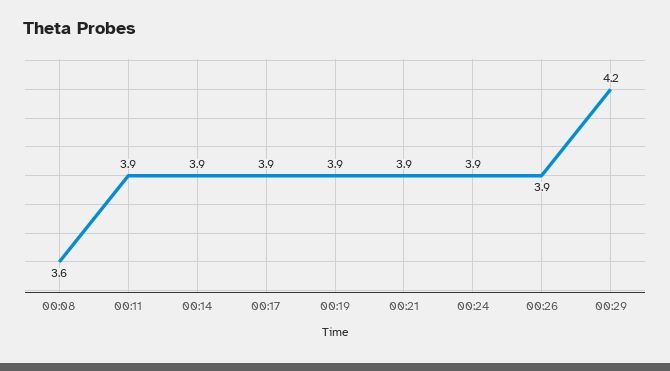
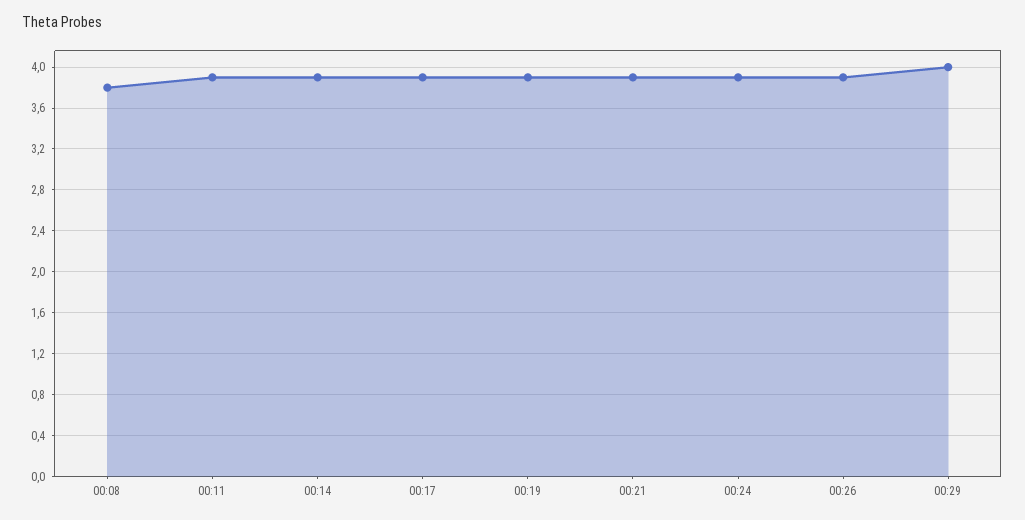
  {
-   "00:08": 3.6,
+   "00:08": 3.8,
    "00:11": 3.9,
    "00:14": 3.9,
    "00:17": 3.9,
    "00:19": 3.9,
    "00:21": 3.9,
    "00:24": 3.9,
    "00:26": 3.9,
-   "00:29": 4.2
+   "00:29": 4
  }

